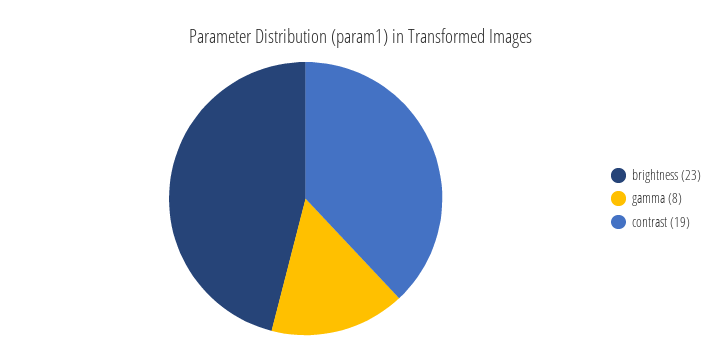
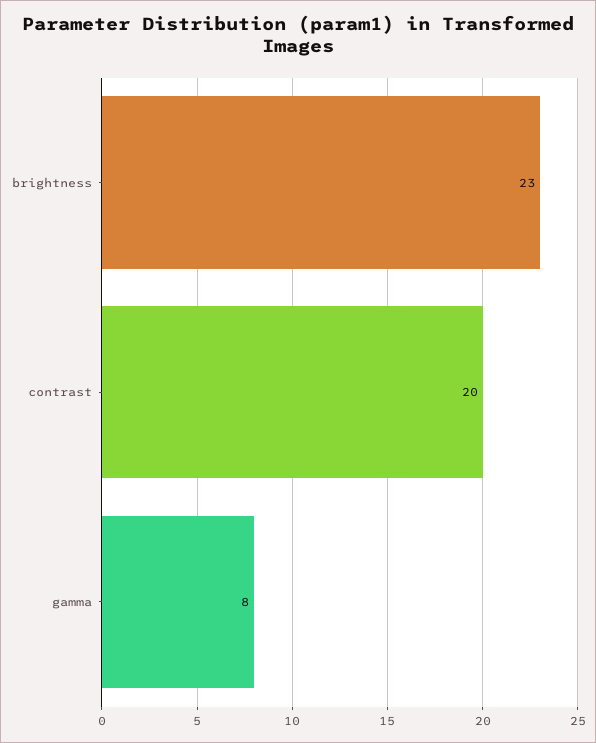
  {
    "brightness": 23,
    "gamma": 8,
-   "contrast": 19
+   "contrast": 20
  }

